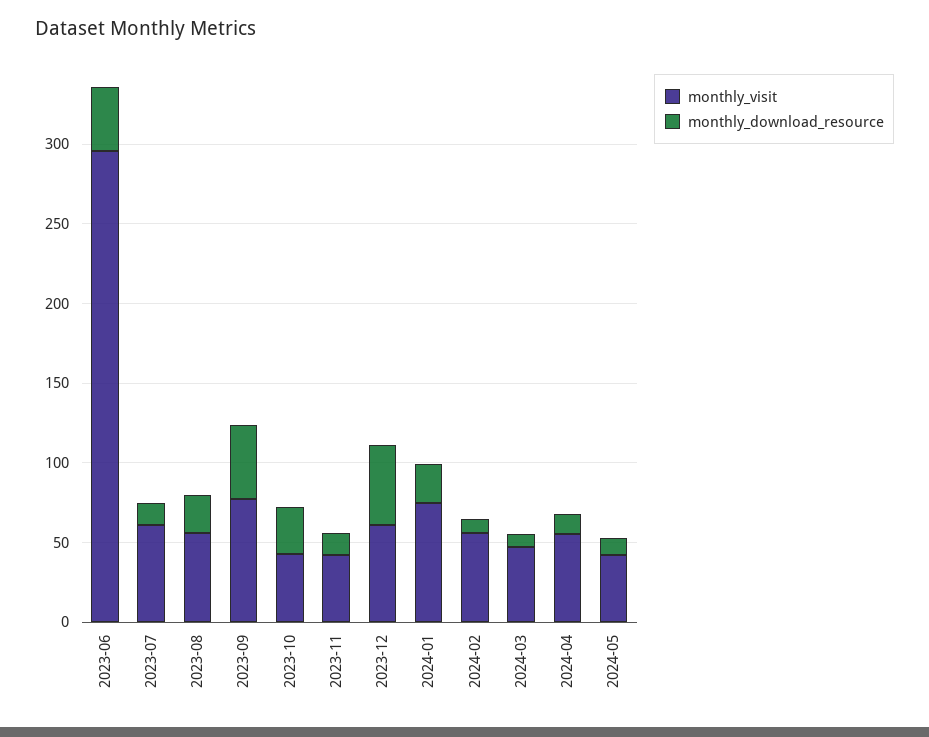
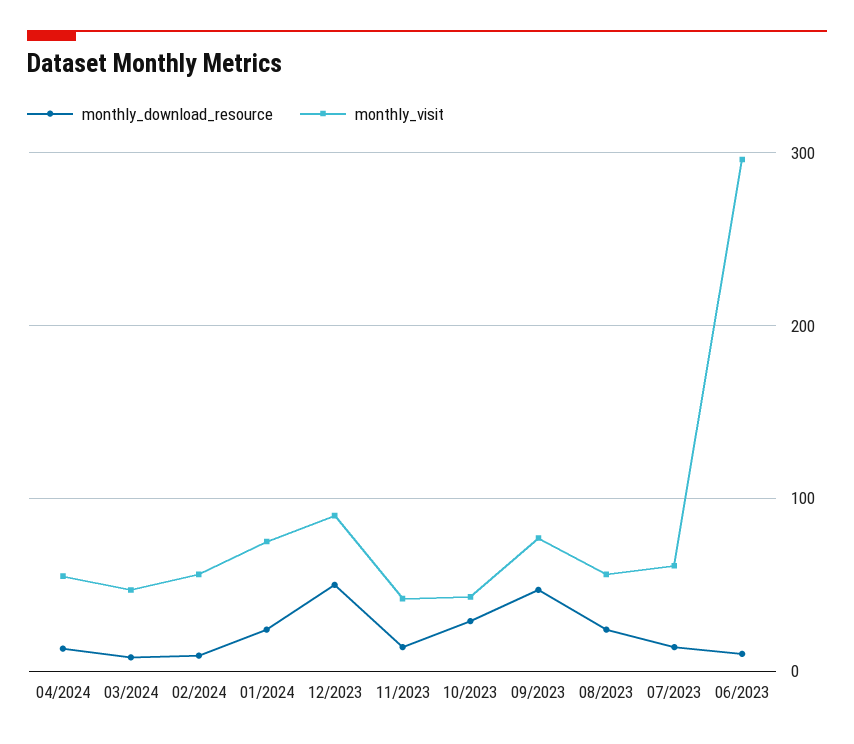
  {
    "monthly_visit": {
      "2023-06": 300,
      "2023-07": 60,
      "2023-08": 60,
      "2023-09": 80,
      "2023-10": 40,
      "2023-11": 40,
-     "2023-12": 60,
+     "2023-12": 90,
      "2024-01": 80,
      "2024-02": 60,
      "2024-03": 50,
-     "2024-04": 60,
+     "2024-04": 60
-     "2024-05": 40
    },
    "monthly_download_resource": {
-     "2023-06": 40,
+     "2023-06": 10,
      "2023-07": 10,
      "2023-08": 20,
      "2023-09": 50,
      "2023-10": 30,
      "2023-11": 10,
      "2023-12": 50,
      "2024-01": 20,
      "2024-02": 10,
      "2024-03": 10,
-     "2024-04": 10,
+     "2024-04": 10
-     "2024-05": 10
    }
  }

